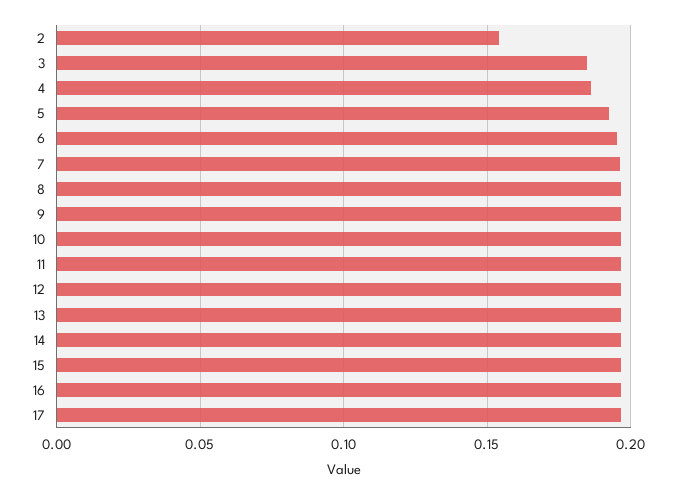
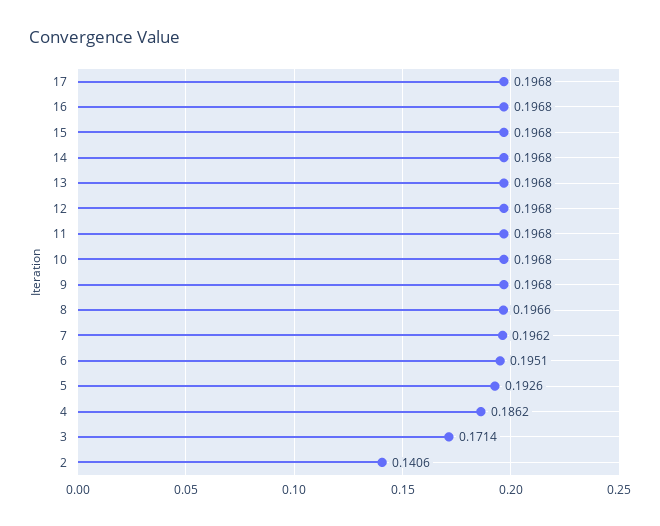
  {
-   "2": 0.155,
+   "2": 0.1406,
-   "3": 0.185,
+   "3": 0.1714,
    "4": 0.1862,
    "5": 0.1926,
    "6": 0.1951,
    "7": 0.1962,
    "8": 0.1966,
    "9": 0.1968,
    "10": 0.1968,
    "11": 0.1968,
    "12": 0.1968,
    "13": 0.1968,
    "14": 0.1968,
    "15": 0.1968,
    "16": 0.1968,
    "17": 0.1968
  }

